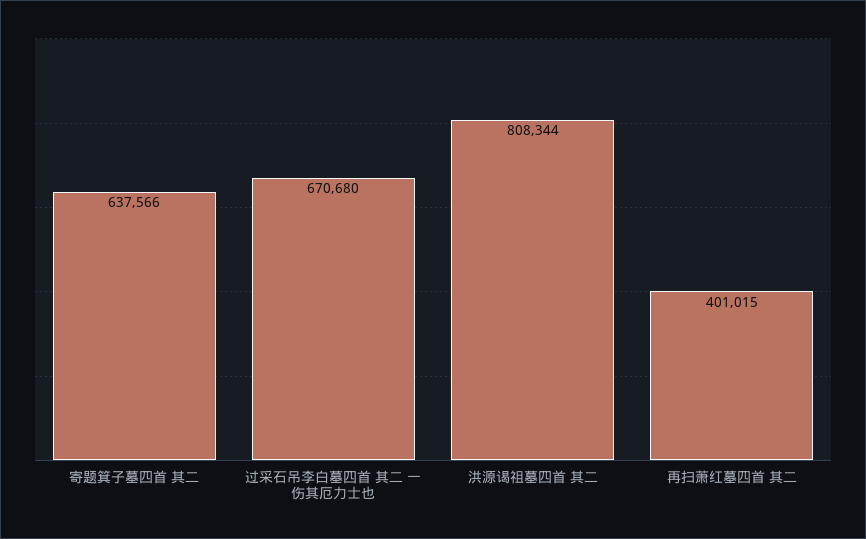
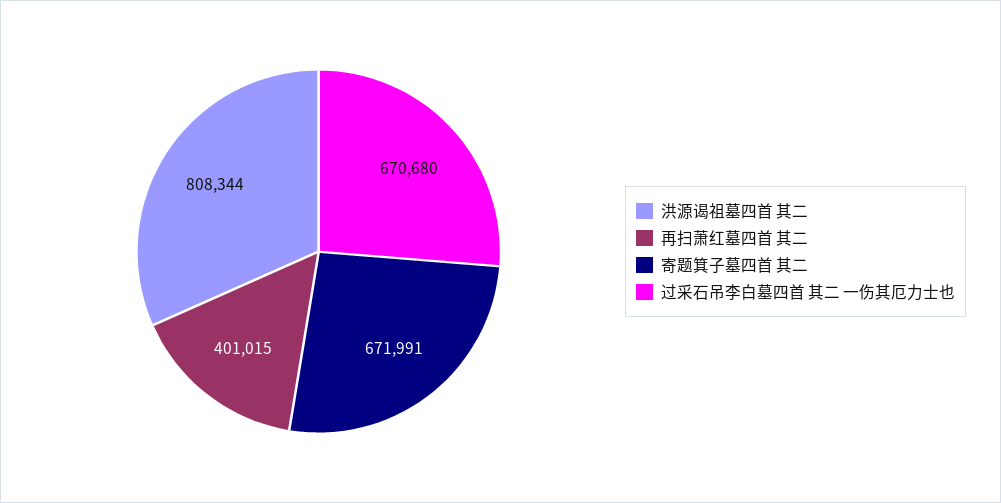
  {
-   "寄题箕子墓四首 其二": 637566,
+   "寄题箕子墓四首 其二": 671991,
    "过采石吊李白墓四首 其二 一伤其厄力士也": 670680,
    "洪源谒祖墓四首 其二": 808344,
    "再扫萧红墓四首 其二": 401015
  }

